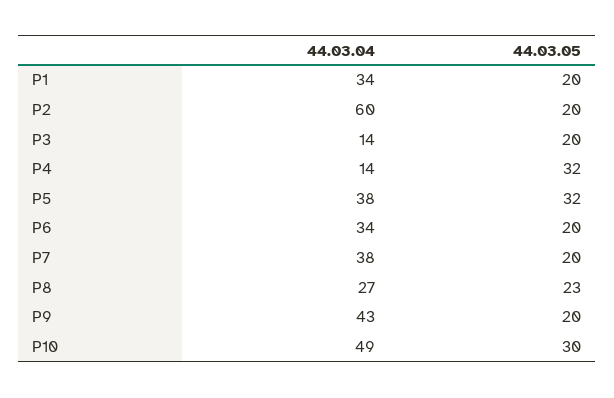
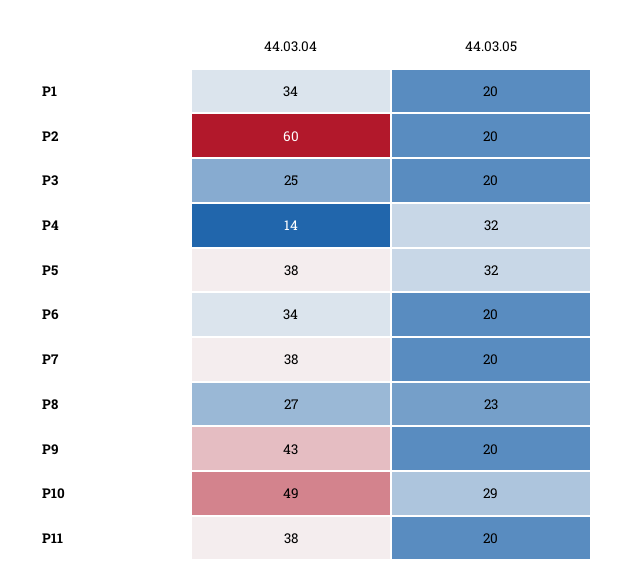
  {
    "44.03.04": {
      "P1": 34,
      "P2": 60,
-     "P3": 14,
+     "P3": 25,
      "P4": 14,
      "P5": 38,
      "P6": 34,
      "P7": 38,
      "P8": 27,
      "P9": 43,
-     "P10": 49
+     "P10": 49,
+     "P11": 38
    },
    "44.03.05": {
      "P1": 20,
      "P2": 20,
      "P3": 20,
      "P4": 32,
      "P5": 32,
      "P6": 20,
      "P7": 20,
      "P8": 23,
      "P9": 20,
-     "P10": 30
+     "P10": 29,
+     "P11": 20
    }
  }

